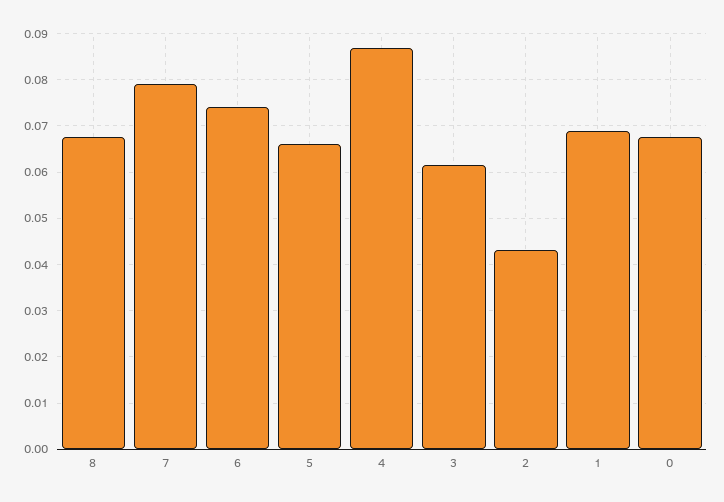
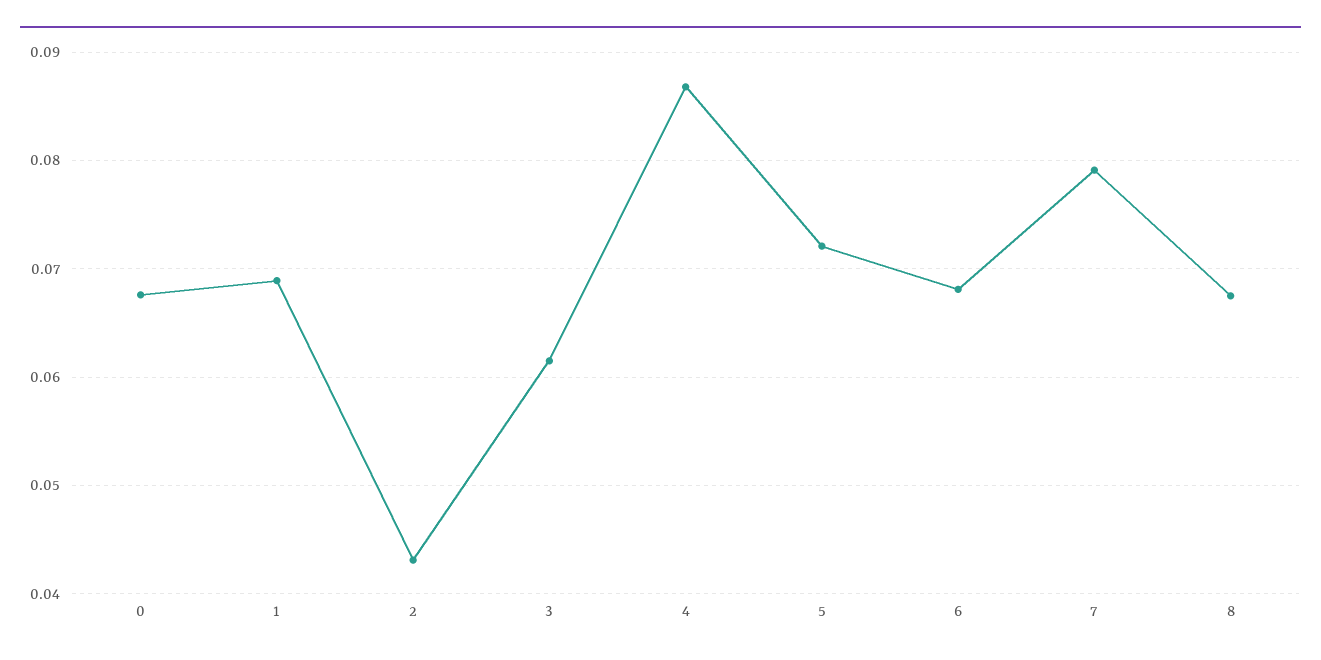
  {
    "8": 0.068,
    "7": 0.079,
-   "6": 0.074,
+   "6": 0.068,
-   "5": 0.066,
+   "5": 0.072,
    "4": 0.087,
    "3": 0.062,
    "2": 0.043,
    "1": 0.069,
    "0": 0.068
  }

